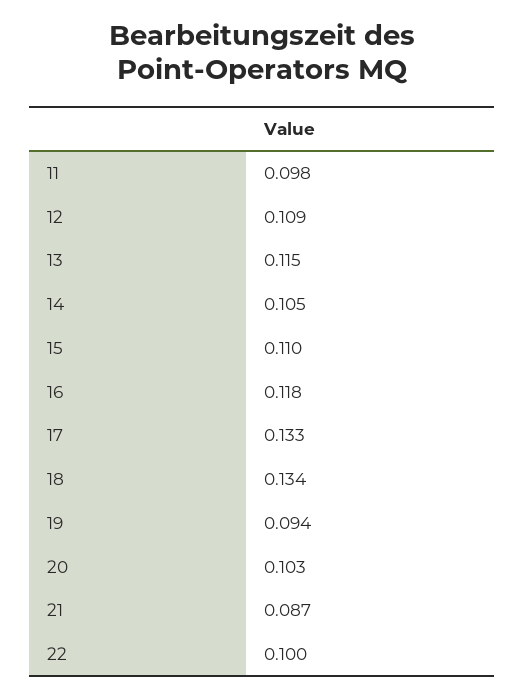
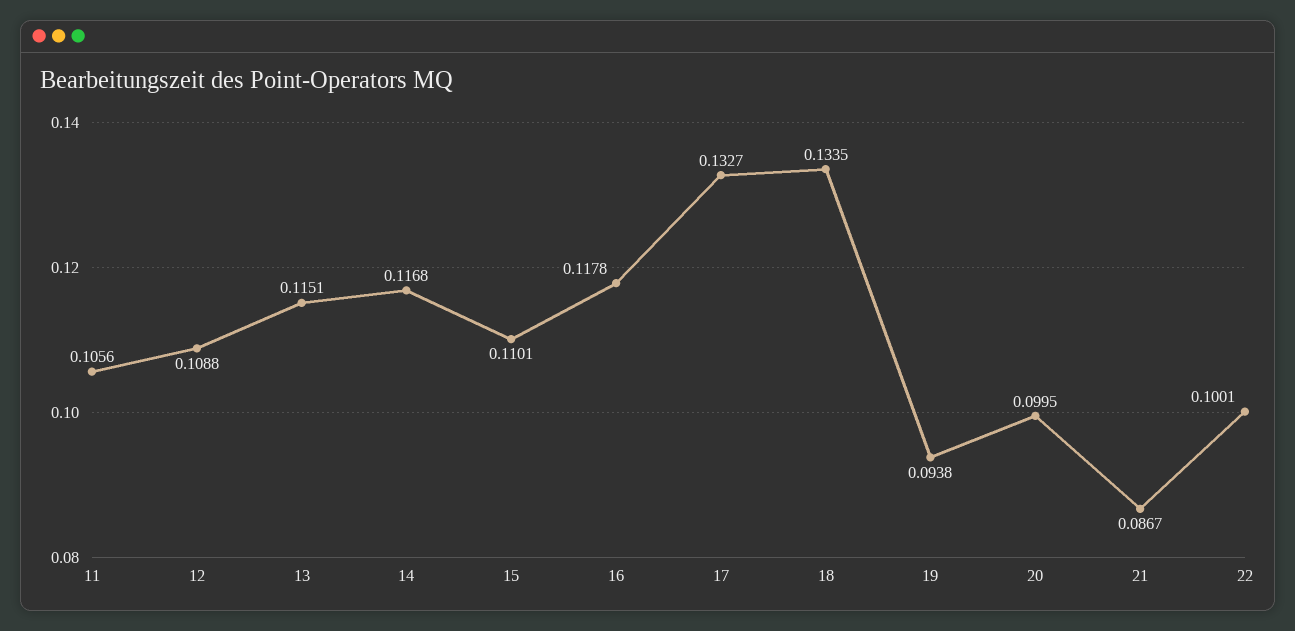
  {
-   "11": 0.098,
+   "11": 0.1056,
    "12": 0.1088,
    "13": 0.1151,
-   "14": 0.105,
+   "14": 0.1168,
    "15": 0.1101,
    "16": 0.1178,
    "17": 0.1327,
    "18": 0.1335,
    "19": 0.0938,
-   "20": 0.103,
+   "20": 0.0995,
    "21": 0.0867,
    "22": 0.1001
  }

